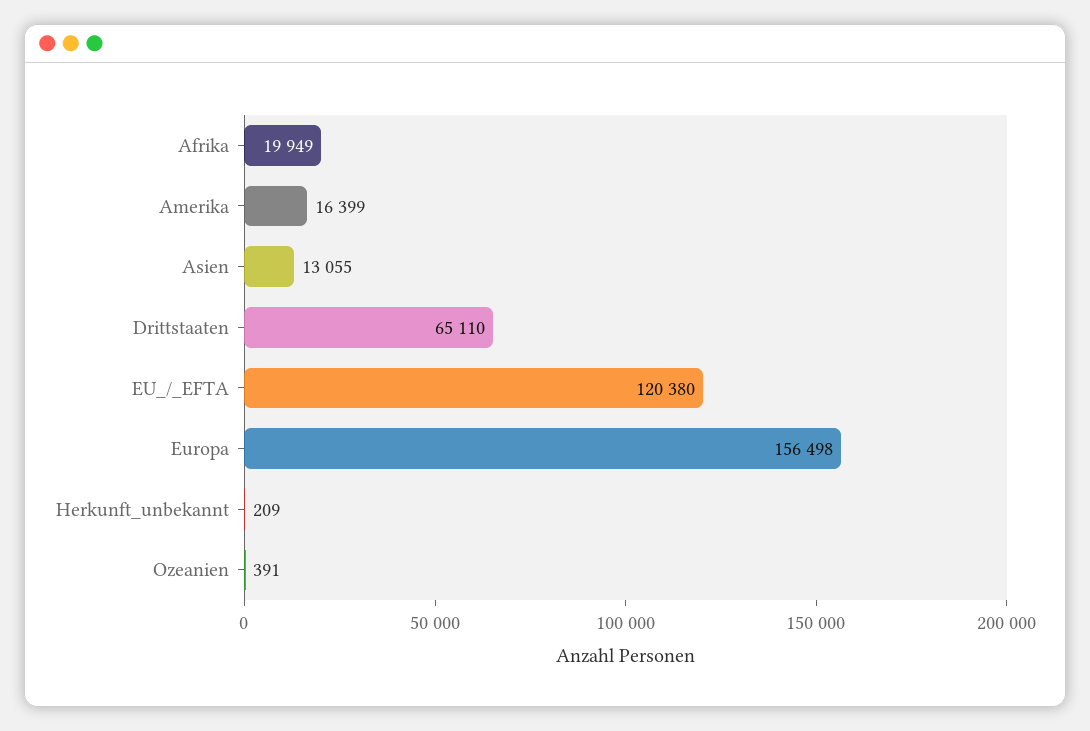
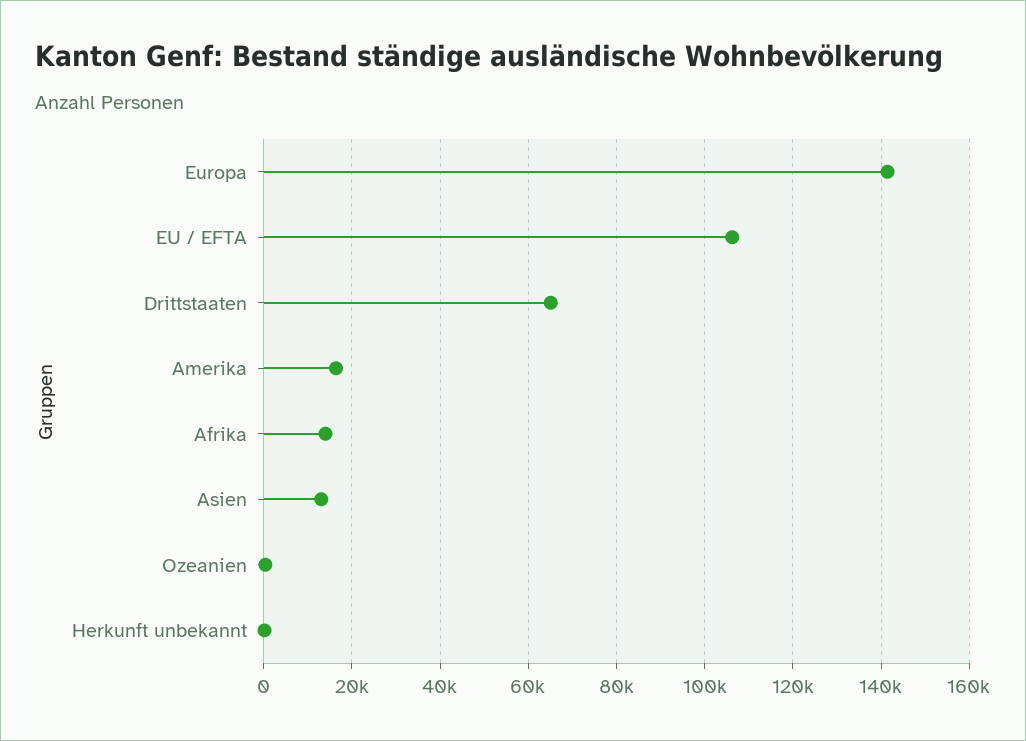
  {
-   "Afrika": 19949,
+   "Afrika": 14000,
    "Amerika": 16399,
    "Asien": 13055,
    "Drittstaaten": 65110,
-   "EU_/_EFTA": 120380,
+   "EU_/_EFTA": 106000,
-   "Europa": 156498,
+   "Europa": 142000,
    "Herkunft_unbekannt": 209,
    "Ozeanien": 391
  }

